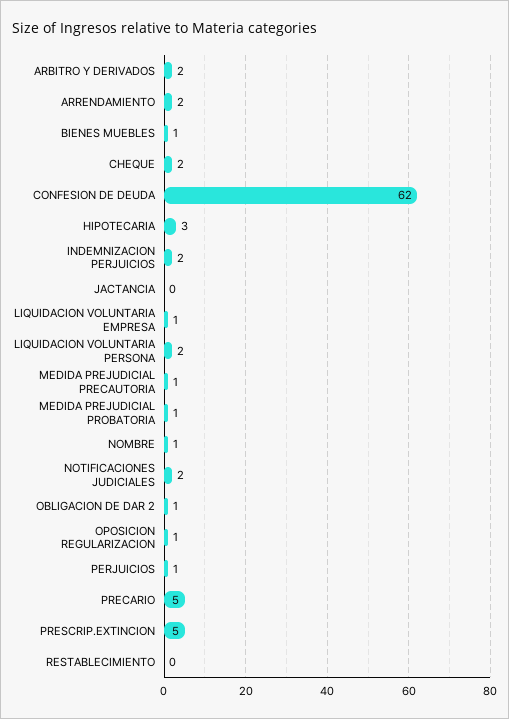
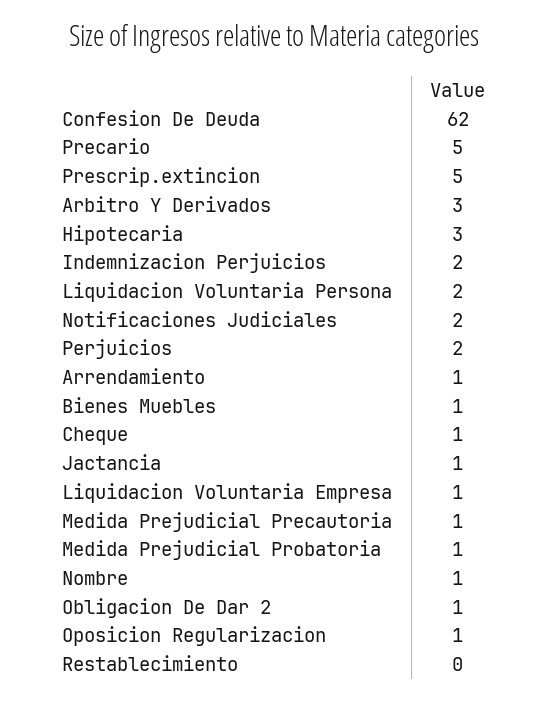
  {
-   "ARBITRO Y DERIVADOS": 2,
+   "ARBITRO Y DERIVADOS": 3,
-   "ARRENDAMIENTO": 2,
+   "ARRENDAMIENTO": 1,
    "BIENES MUEBLES": 1,
-   "CHEQUE": 2,
+   "CHEQUE": 1,
    "CONFESION DE DEUDA": 62,
    "HIPOTECARIA": 3,
    "INDEMNIZACION PERJUICIOS": 2,
-   "JACTANCIA": 0,
+   "JACTANCIA": 1,
    "LIQUIDACION VOLUNTARIA EMPRESA": 1,
    "LIQUIDACION VOLUNTARIA PERSONA": 2,
    "MEDIDA PREJUDICIAL PRECAUTORIA": 1,
    "MEDIDA PREJUDICIAL PROBATORIA": 1,
    "NOMBRE": 1,
    "NOTIFICACIONES JUDICIALES": 2,
    "OBLIGACION DE DAR 2": 1,
    "OPOSICION REGULARIZACION": 1,
-   "PERJUICIOS": 1,
+   "PERJUICIOS": 2,
    "PRECARIO": 5,
    "PRESCRIP.EXTINCION": 5,
    "RESTABLECIMIENTO": 0
  }

